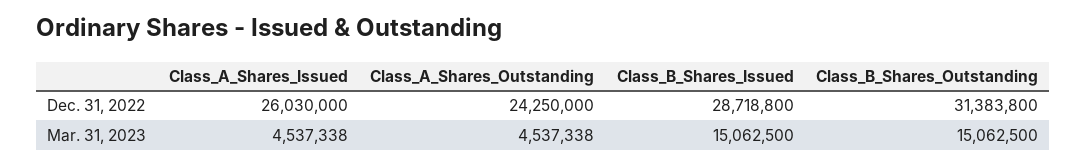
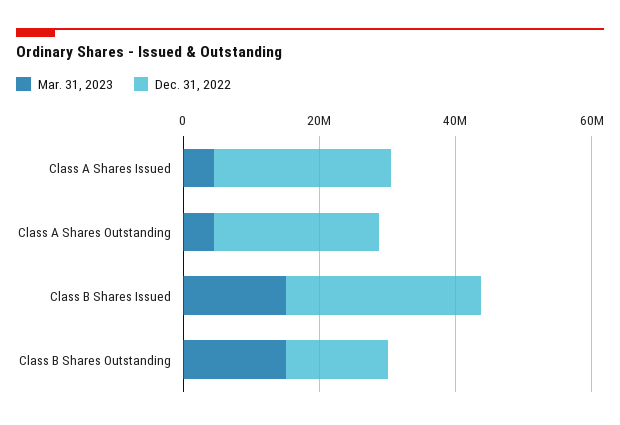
  {
    "Dec. 31, 2022": {
      "Class_A_Shares_Issued": 26030000,
      "Class_A_Shares_Outstanding": 24250000,
      "Class_B_Shares_Issued": 28718800,
-     "Class_B_Shares_Outstanding": 31383800
+     "Class_B_Shares_Outstanding": 15000000
    },
    "Mar. 31, 2023": {
      "Class_A_Shares_Issued": 4537338,
      "Class_A_Shares_Outstanding": 4537338,
      "Class_B_Shares_Issued": 15062500,
      "Class_B_Shares_Outstanding": 15062500
    }
  }

